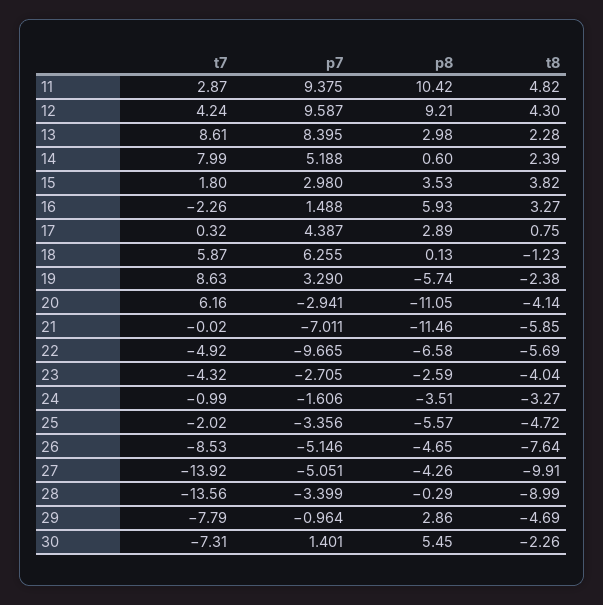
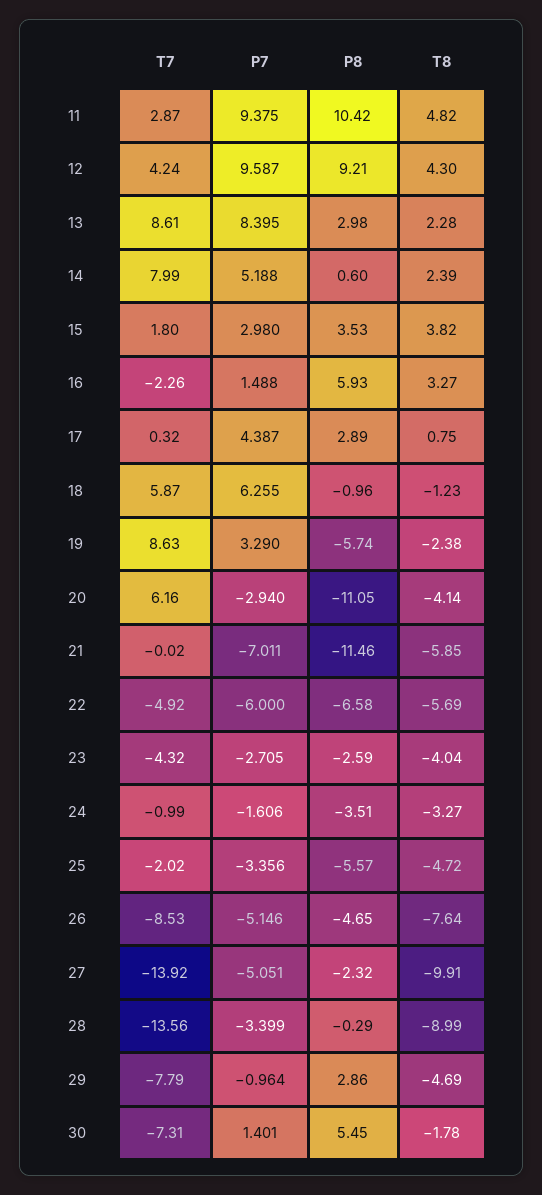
  {
    "t7": {
      "11": 2.87,
      "12": 4.24,
      "13": 8.61,
      "14": 7.99,
      "15": 1.8,
      "16": -2.26,
      "17": 0.32,
      "18": 5.87,
      "19": 8.63,
      "20": 6.16,
      "21": -0.02,
      "22": -4.92,
      "23": -4.32,
      "24": -0.99,
      "25": -2.02,
      "26": -8.53,
      "27": -13.92,
      "28": -13.56,
      "29": -7.79,
      "30": -7.31
    },
    "p7": {
      "11": 9.375,
      "12": 9.587,
      "13": 8.395,
      "14": 5.188,
      "15": 2.98,
      "16": 1.488,
      "17": 4.387,
      "18": 6.255,
      "19": 3.29,
-     "20": -2.941,
+     "20": -2.94,
      "21": -7.011,
-     "22": -9.665,
+     "22": -6,
      "23": -2.705,
      "24": -1.606,
      "25": -3.356,
      "26": -5.146,
      "27": -5.051,
      "28": -3.399,
      "29": -0.964,
      "30": 1.401
    },
    "p8": {
      "11": 10.42,
      "12": 9.21,
      "13": 2.98,
      "14": 0.6,
      "15": 3.53,
      "16": 5.93,
      "17": 2.89,
-     "18": 0.13,
+     "18": -0.96,
      "19": -5.74,
      "20": -11.05,
      "21": -11.46,
      "22": -6.58,
      "23": -2.59,
      "24": -3.51,
      "25": -5.57,
      "26": -4.65,
-     "27": -4.26,
+     "27": -2.32,
      "28": -0.29,
      "29": 2.86,
      "30": 5.45
    },
    "t8": {
      "11": 4.82,
      "12": 4.3,
      "13": 2.28,
      "14": 2.39,
      "15": 3.82,
      "16": 3.27,
      "17": 0.75,
      "18": -1.23,
      "19": -2.38,
      "20": -4.14,
      "21": -5.85,
      "22": -5.69,
      "23": -4.04,
      "24": -3.27,
      "25": -4.72,
      "26": -7.64,
      "27": -9.91,
      "28": -8.99,
      "29": -4.69,
-     "30": -2.26
+     "30": -1.78
    }
  }

